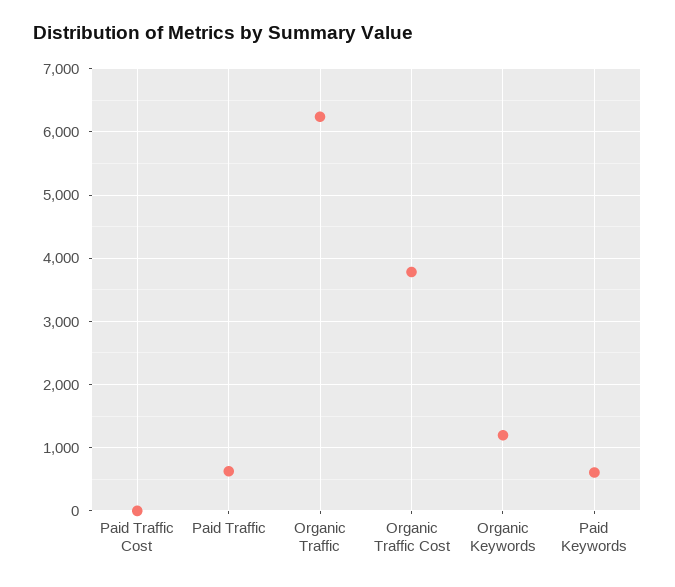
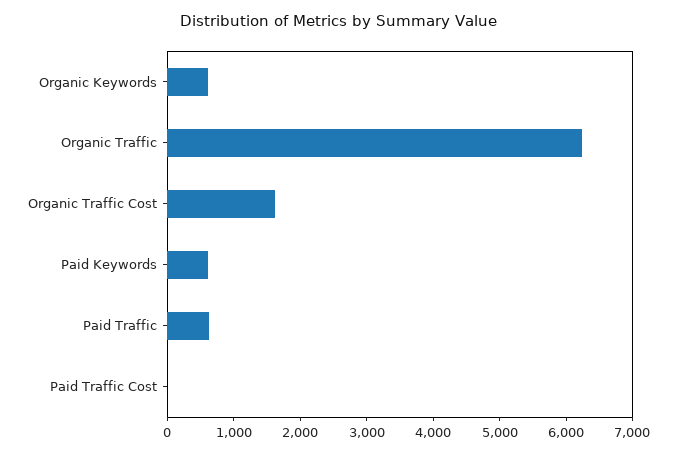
  {
    "Paid Traffic Cost": 0,
    "Paid Traffic": 600,
    "Organic Traffic": 6200,
-   "Organic Traffic Cost": 3800,
+   "Organic Traffic Cost": 1600,
-   "Organic Keywords": 1200,
+   "Organic Keywords": 600,
    "Paid Keywords": 600
  }

